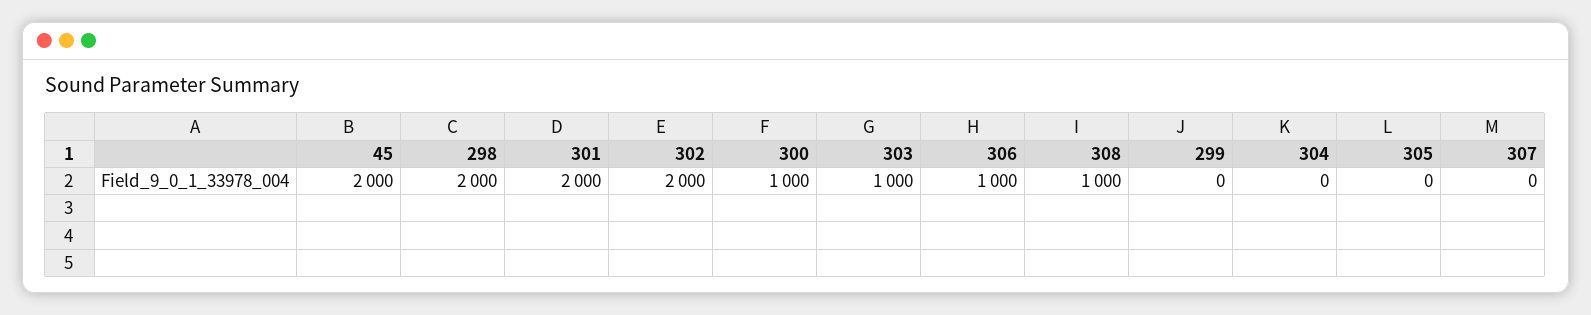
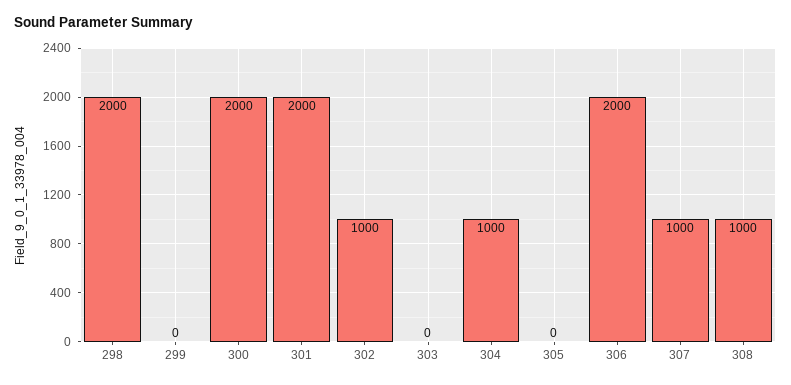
  {
-   "45": 2000,
    "298": 2000,
    "301": 2000,
-   "302": 2000,
+   "302": 1000,
-   "300": 1000,
+   "300": 2000,
-   "303": 1000,
+   "303": 0,
-   "306": 1000,
+   "306": 2000,
    "308": 1000,
    "299": 0,
-   "304": 0,
+   "304": 1000,
    "305": 0,
-   "307": 0
+   "307": 1000
  }

